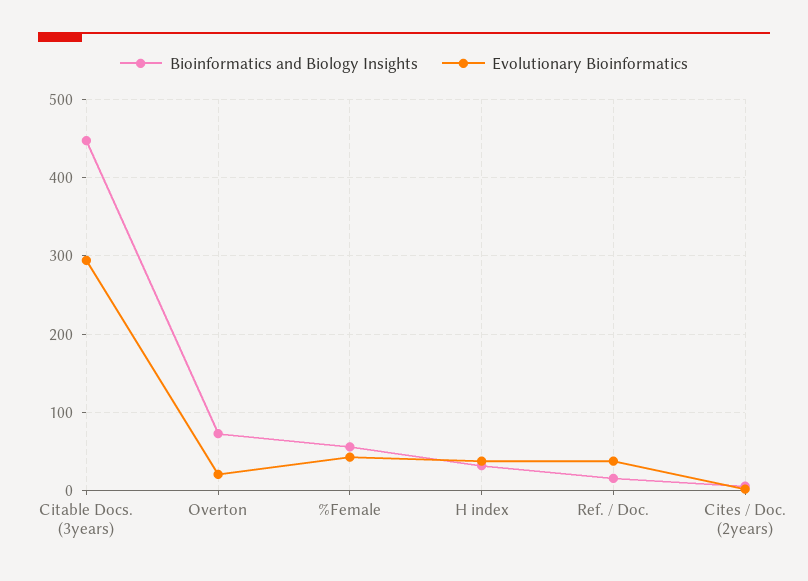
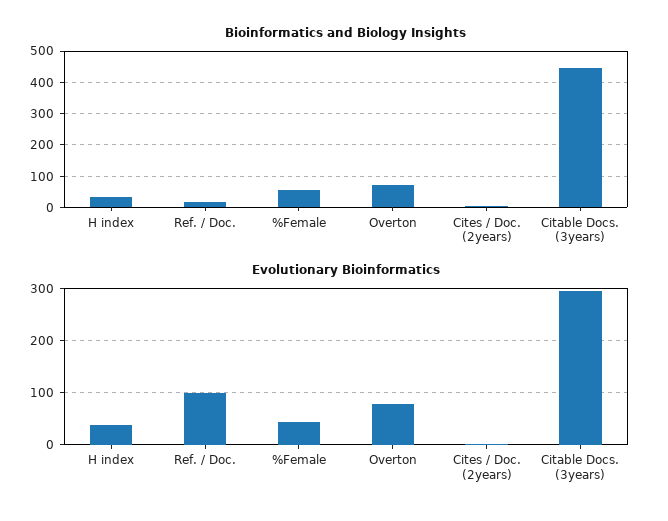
  {
    "Bioinformatics and Biology Insights": {
      "Citable Docs. (3years)": 450,
      "Overton": 70,
      "%Female": 60,
      "H index": 30,
      "Ref. / Doc.": 20,
      "Cites / Doc. (2years)": 10
    },
    "Evolutionary Bioinformatics": {
      "Citable Docs. (3years)": 290,
-     "Overton": 20,
+     "Overton": 80,
      "%Female": 40,
      "H index": 40,
-     "Ref. / Doc.": 40,
+     "Ref. / Doc.": 100,
      "Cites / Doc. (2years)": 0
    }
  }

